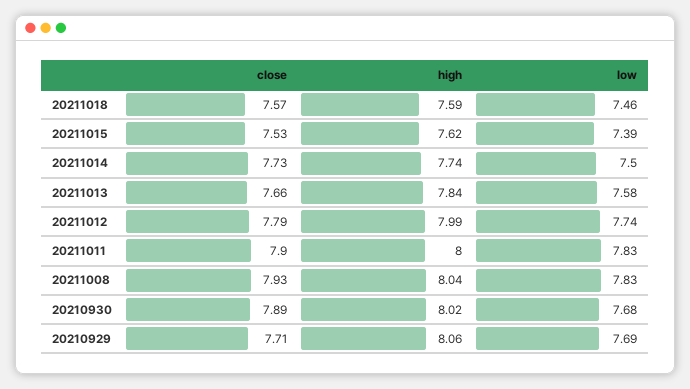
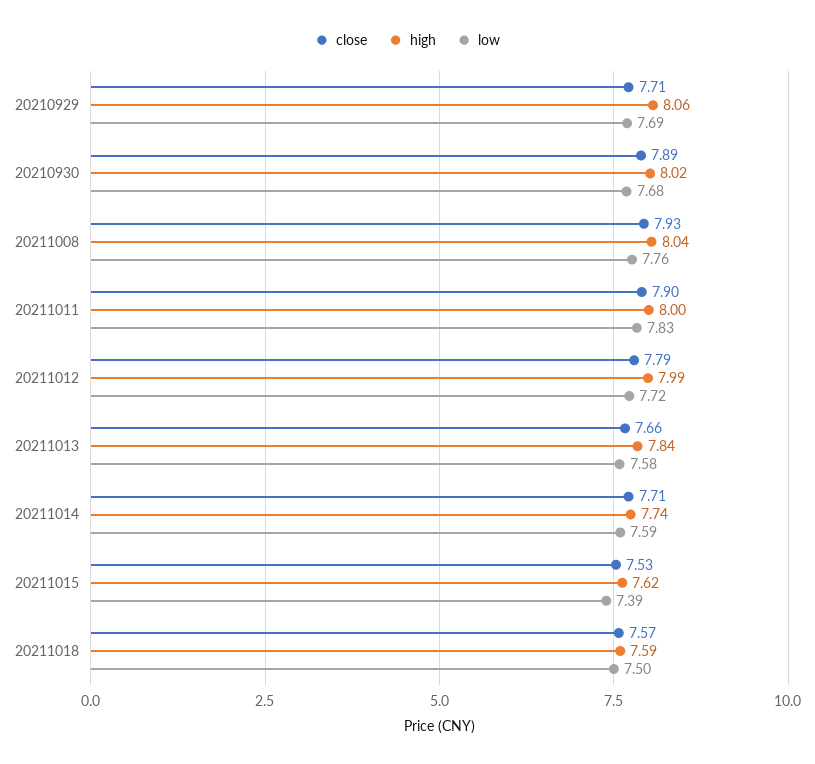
  {
    "close": {
      "20211018": 7.57,
      "20211015": 7.53,
-     "20211014": 7.73,
+     "20211014": 7.71,
      "20211013": 7.66,
      "20211012": 7.79,
      "20211011": 7.9,
      "20211008": 7.93,
      "20210930": 7.89,
      "20210929": 7.71
    },
    "high": {
      "20211018": 7.59,
      "20211015": 7.62,
      "20211014": 7.74,
      "20211013": 7.84,
      "20211012": 7.99,
      "20211011": 8,
      "20211008": 8.04,
      "20210930": 8.02,
      "20210929": 8.06
    },
    "low": {
-     "20211018": 7.46,
+     "20211018": 7.5,
      "20211015": 7.39,
-     "20211014": 7.5,
+     "20211014": 7.59,
      "20211013": 7.58,
-     "20211012": 7.74,
+     "20211012": 7.72,
      "20211011": 7.83,
-     "20211008": 7.83,
+     "20211008": 7.76,
      "20210930": 7.68,
      "20210929": 7.69
    }
  }

